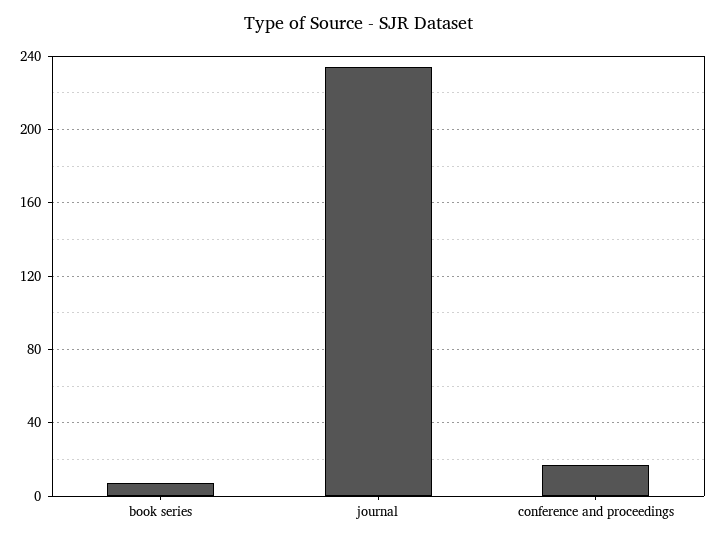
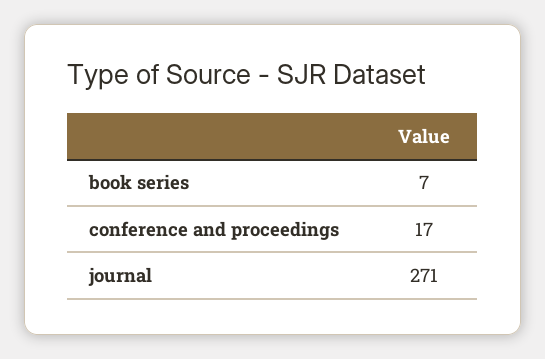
  {
    "book series": 7,
-   "journal": 235,
+   "journal": 271,
    "conference and proceedings": 17
  }

